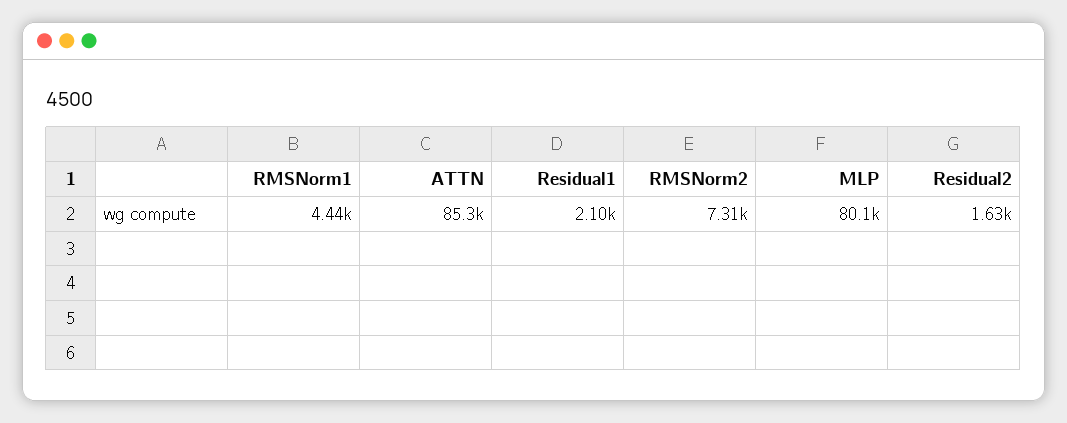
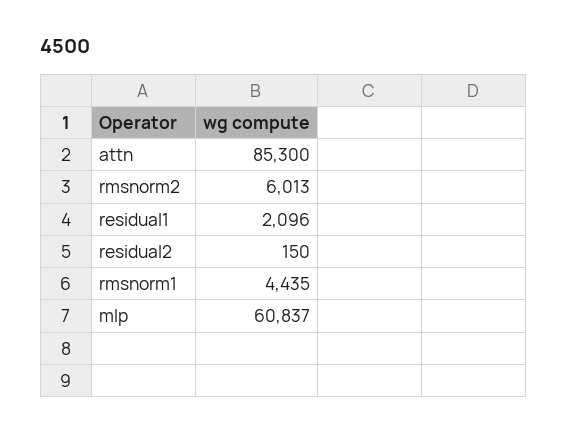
  {
    "RMSNorm1": 4435,
    "ATTN": 85300,
    "Residual1": 2096,
-   "RMSNorm2": 7310,
+   "RMSNorm2": 6013,
-   "MLP": 80100,
+   "MLP": 60837,
-   "Residual2": 1630
+   "Residual2": 150
  }

